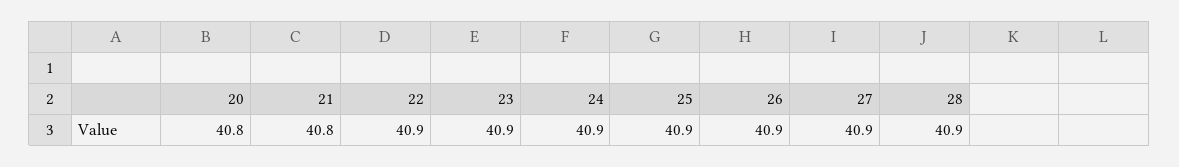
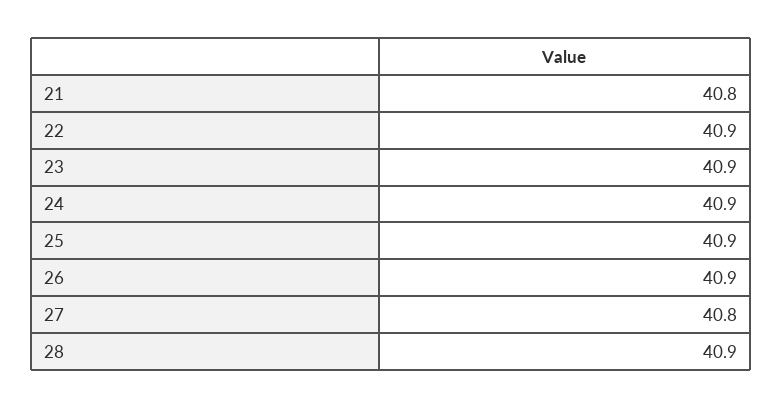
  {
-   "20": 40.8,
    "21": 40.8,
    "22": 40.9,
    "23": 40.9,
    "24": 40.9,
    "25": 40.9,
    "26": 40.9,
-   "27": 40.9,
+   "27": 40.8,
    "28": 40.9
  }

